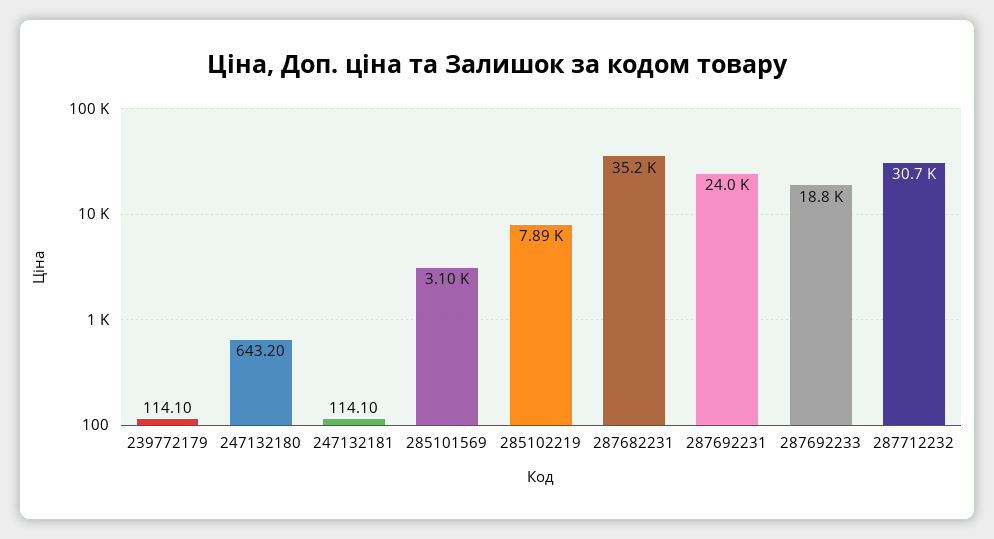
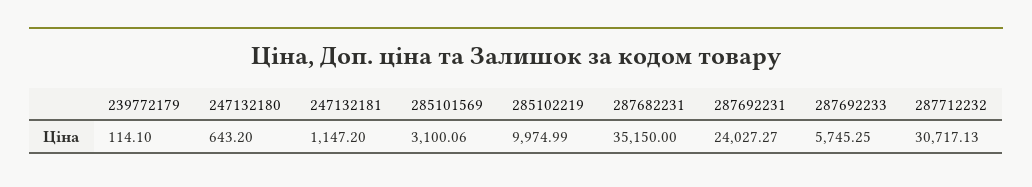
  {
    "239772179": 114.1,
    "247132180": 643.2,
-   "247132181": 114.1,
+   "247132181": 1147.2,
    "285101569": 3100.06,
-   "285102219": 7890,
+   "285102219": 9974.99,
    "287682231": 35150,
    "287692231": 24027.27,
-   "287692233": 18800,
+   "287692233": 5745.25,
    "287712232": 30717.13
  }

